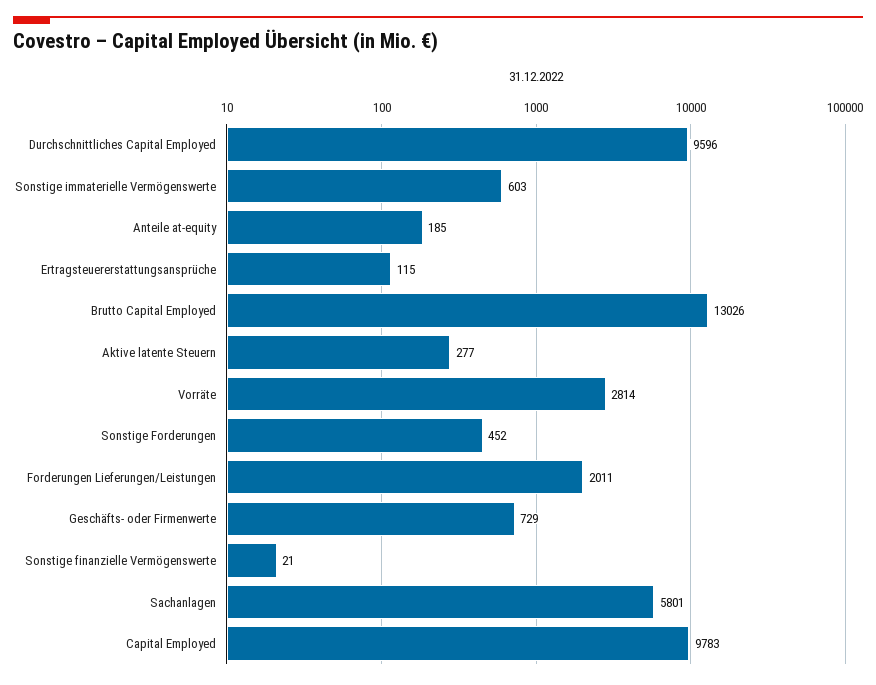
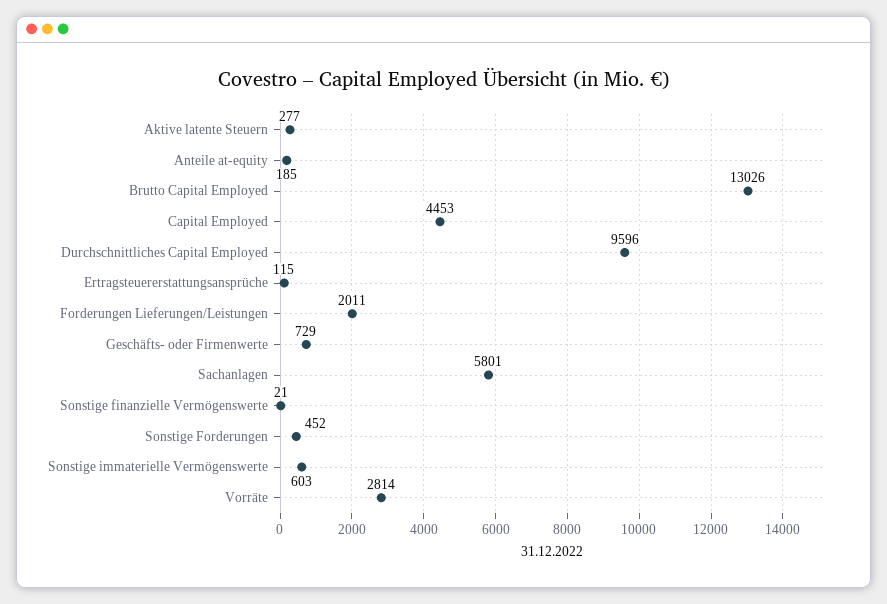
  {
    "Durchschnittliches Capital Employed": 9596,
    "Sonstige immaterielle Vermögenswerte": 603,
    "Anteile at-equity": 185,
    "Ertragsteuererstattungsansprüche": 115,
    "Brutto Capital Employed": 13026,
    "Aktive latente Steuern": 277,
    "Vorräte": 2814,
    "Sonstige Forderungen": 452,
    "Forderungen Lieferungen/Leistungen": 2011,
    "Geschäfts- oder Firmenwerte": 729,
    "Sonstige finanzielle Vermögenswerte": 21,
    "Sachanlagen": 5801,
-   "Capital Employed": 9783
+   "Capital Employed": 4453
  }

